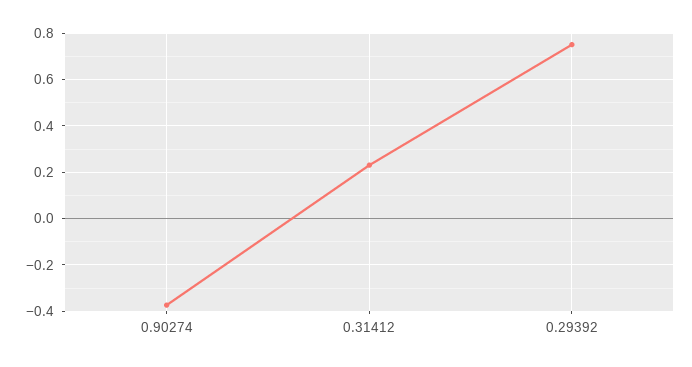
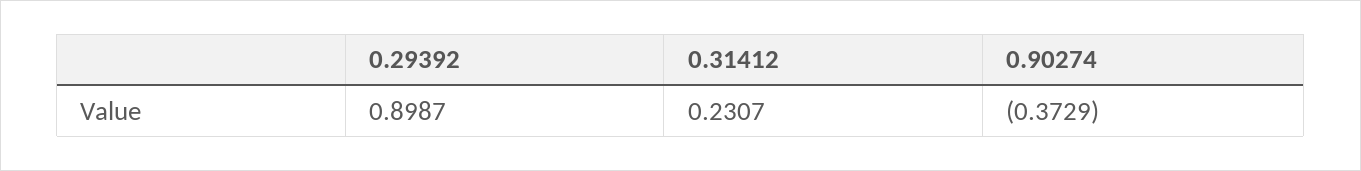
  {
    "0.90274": -0.3729,
    "0.31412": 0.2307,
-   "0.29392": 0.75
+   "0.29392": 0.8987
  }

